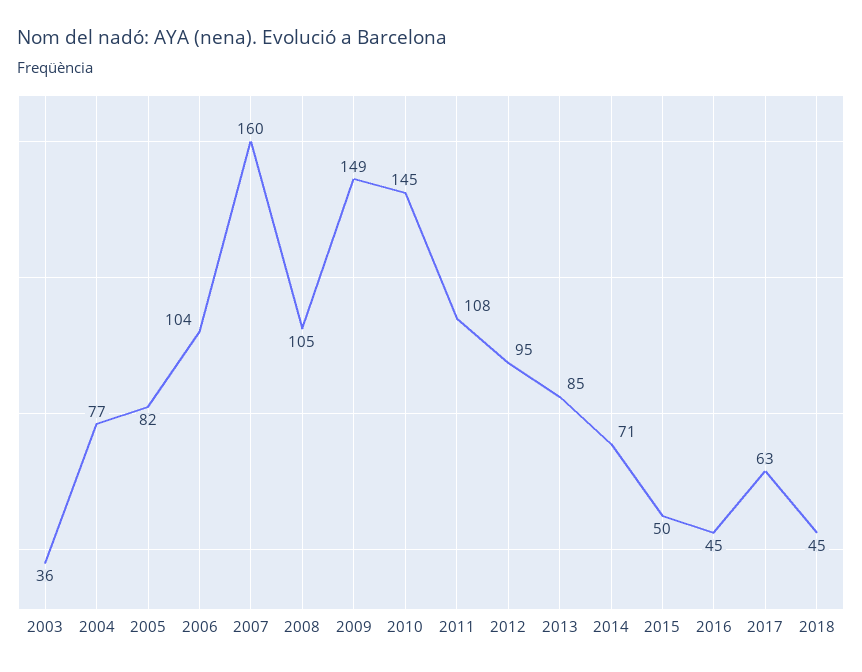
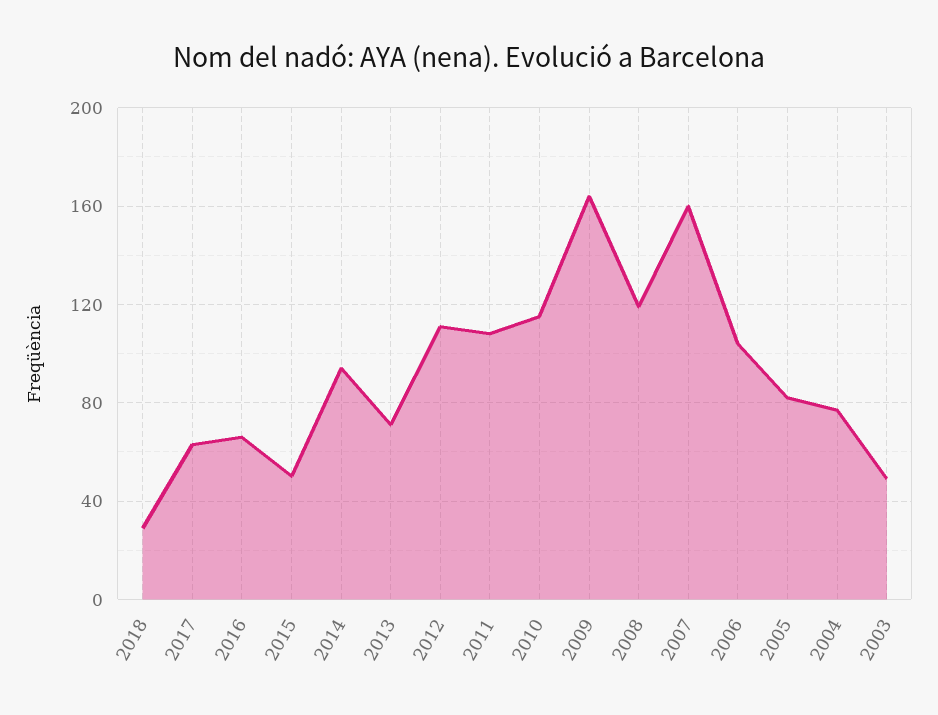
  {
-   "2003": 36,
+   "2003": 50,
    "2004": 77,
    "2005": 82,
    "2006": 104,
    "2007": 160,
-   "2008": 105,
+   "2008": 120,
-   "2009": 149,
+   "2009": 165,
-   "2010": 145,
+   "2010": 115,
    "2011": 108,
-   "2012": 95,
+   "2012": 110,
-   "2013": 85,
+   "2013": 70,
-   "2014": 71,
+   "2014": 95,
    "2015": 50,
-   "2016": 45,
+   "2016": 65,
    "2017": 63,
-   "2018": 45
+   "2018": 30
  }

